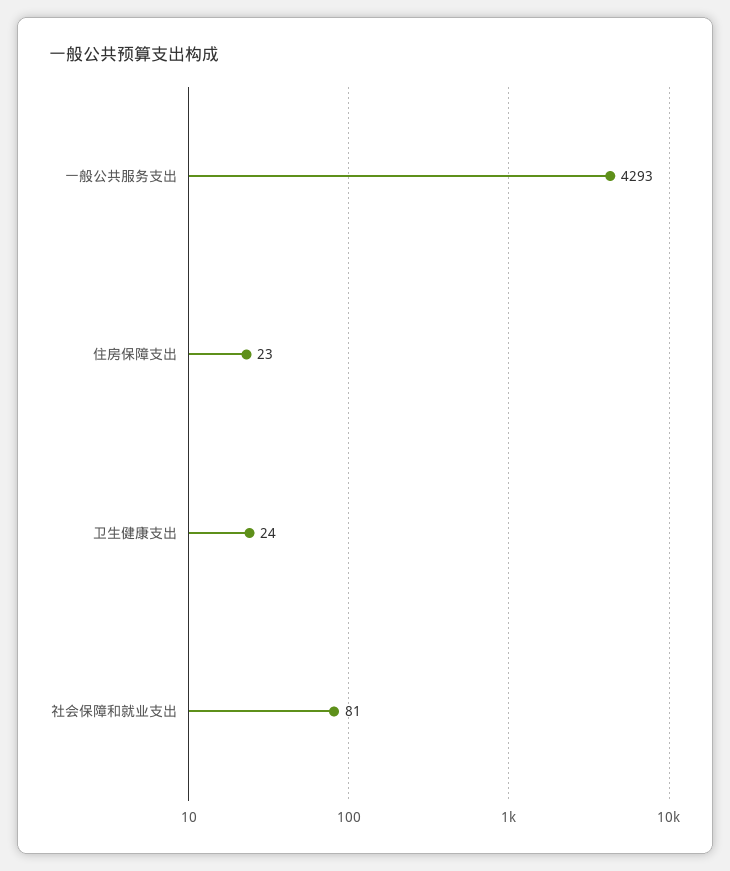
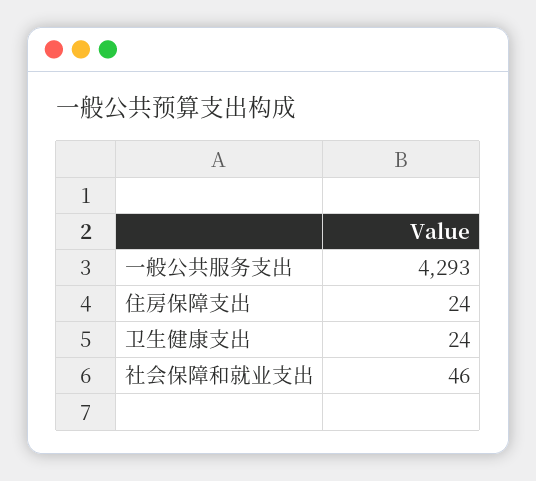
  {
    "一般公共服务支出": 4293,
-   "住房保障支出": 23,
+   "住房保障支出": 24,
    "卫生健康支出": 24,
-   "社会保障和就业支出": 81
+   "社会保障和就业支出": 46
  }

